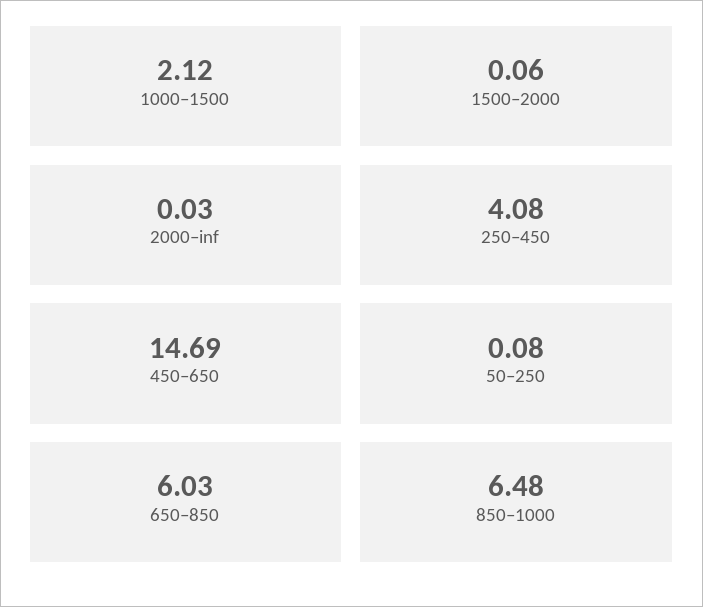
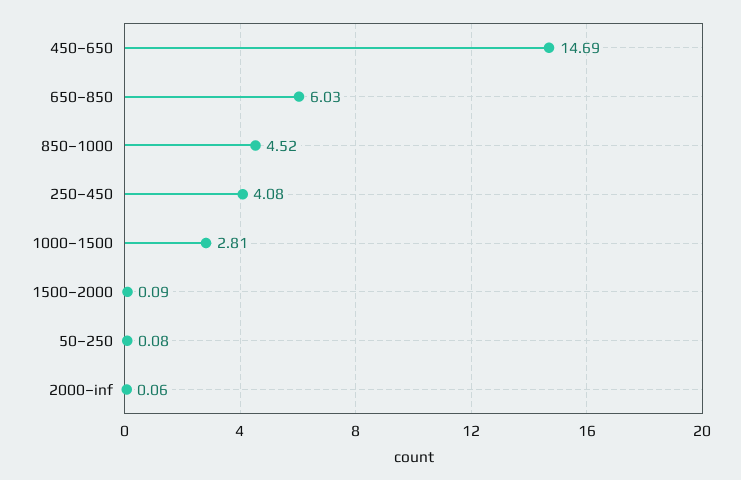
  {
-   "1000–1500": 2.12,
+   "1000–1500": 2.81,
-   "1500–2000": 0.06,
+   "1500–2000": 0.09,
-   "2000–inf": 0.03,
+   "2000–inf": 0.06,
    "250–450": 4.08,
    "450–650": 14.69,
    "50–250": 0.08,
    "650–850": 6.03,
-   "850–1000": 6.48
+   "850–1000": 4.52
  }

